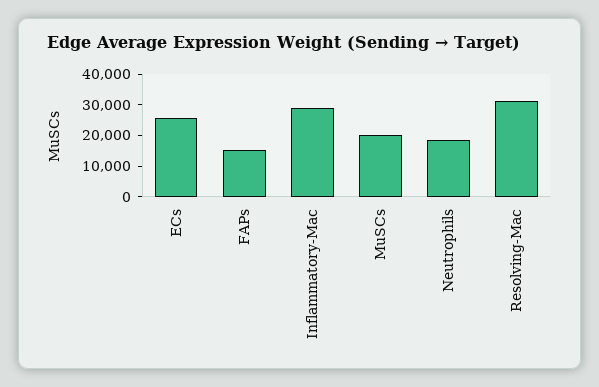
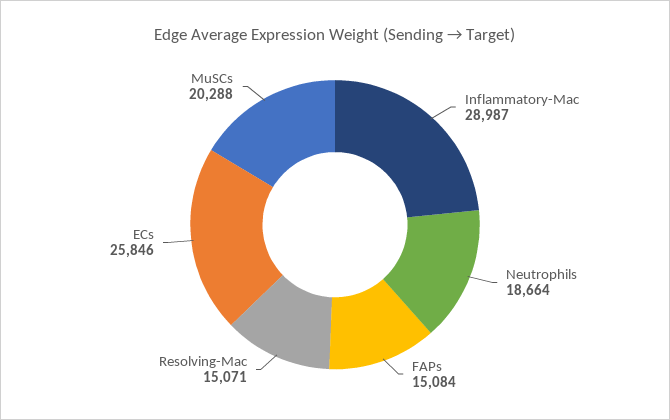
  {
    "ECs": 25846,
    "FAPs": 15084,
    "Inflammatory-Mac": 28987,
    "MuSCs": 20288,
    "Neutrophils": 18664,
-   "Resolving-Mac": 30000
+   "Resolving-Mac": 15071
  }

